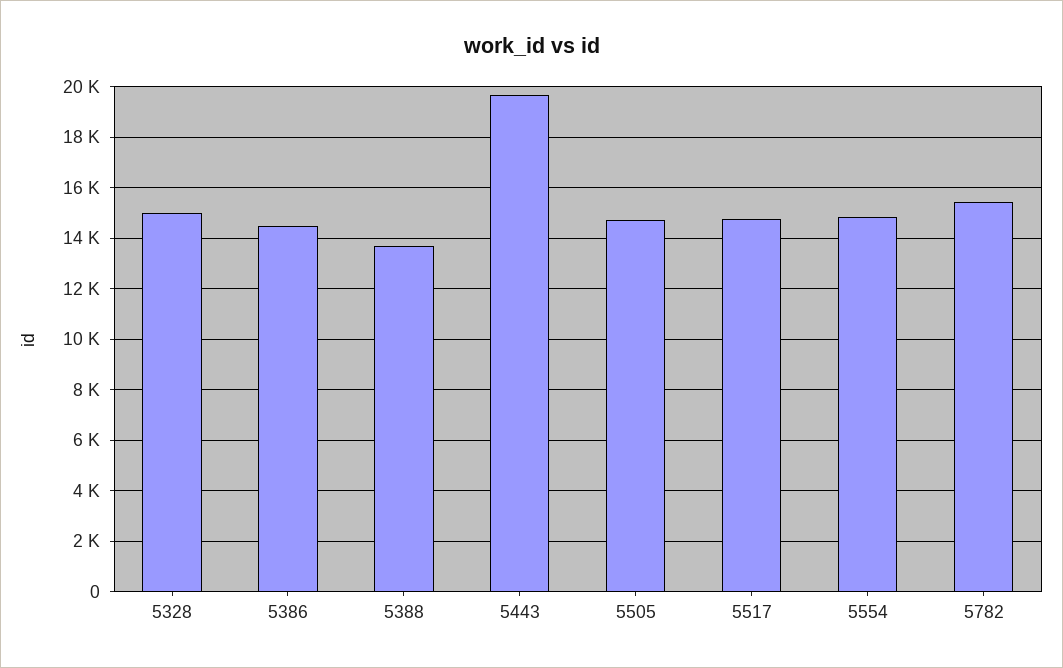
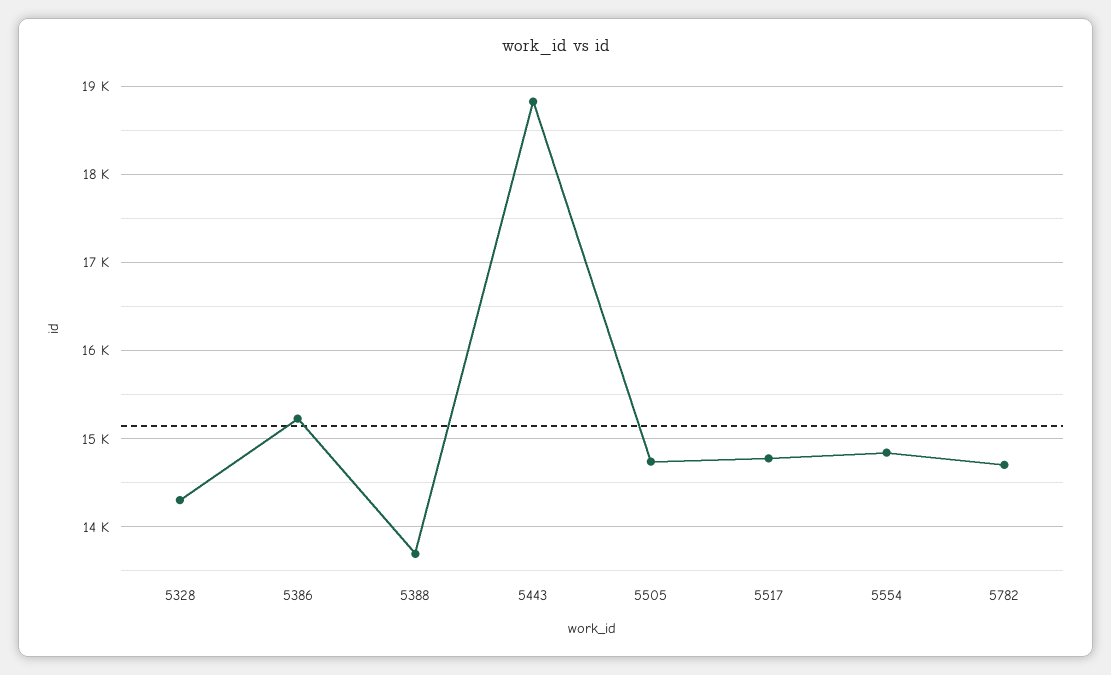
  {
-   "5328": 15000,
+   "5328": 14300,
-   "5386": 14500,
+   "5386": 15200,
    "5388": 13700,
-   "5443": 19750,
+   "5443": 18800,
    "5505": 14700,
    "5517": 14800,
    "5554": 14800,
-   "5782": 15500
+   "5782": 14700
  }

